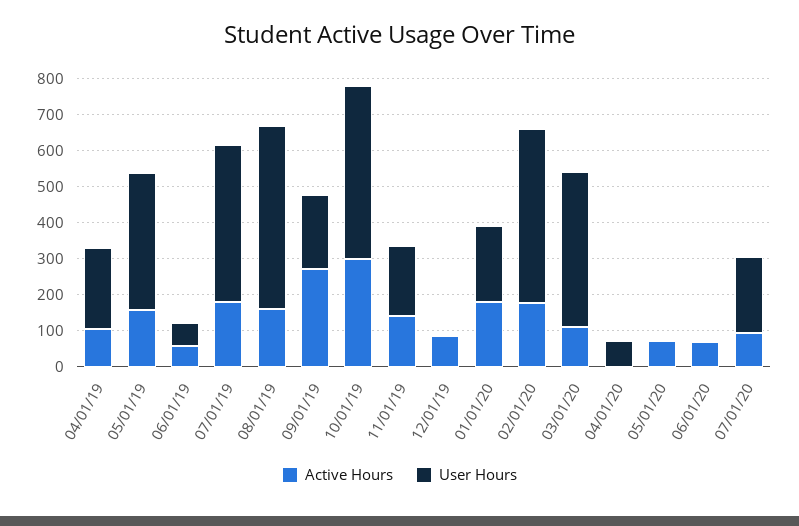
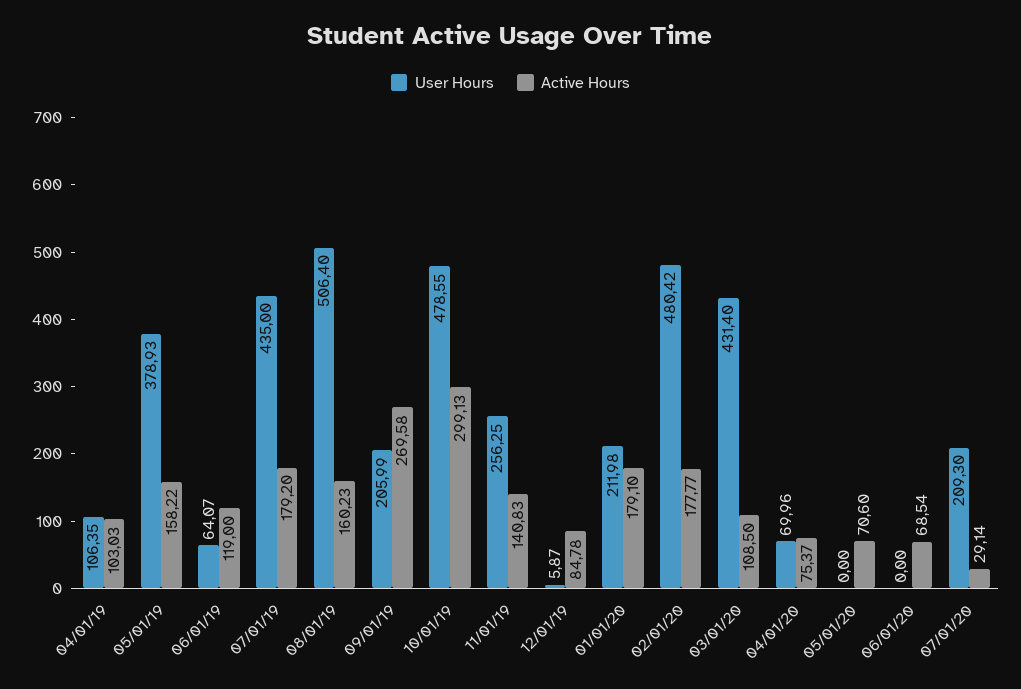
  {
    "Active Hours": {
      "04/01/19": 103.03,
      "05/01/19": 158.22,
-     "06/01/19": 50,
+     "06/01/19": 119,
      "07/01/19": 179.2,
      "08/01/19": 160.23,
      "09/01/19": 269.58,
      "10/01/19": 299.13,
      "11/01/19": 140.83,
      "12/01/19": 84.78,
      "01/01/20": 179.1,
      "02/01/20": 177.77,
      "03/01/20": 108.5,
-     "04/01/20": 0,
+     "04/01/20": 75.37,
      "05/01/20": 70.6,
      "06/01/20": 68.54,
-     "07/01/20": 100
+     "07/01/20": 29.14
    },
    "User Hours": {
-     "04/01/19": 225,
+     "04/01/19": 106.35,
      "05/01/19": 378.93,
      "06/01/19": 64.07,
      "07/01/19": 435,
      "08/01/19": 506.4,
      "09/01/19": 205.99,
      "10/01/19": 478.55,
-     "11/01/19": 200,
+     "11/01/19": 256.25,
      "12/01/19": 5.87,
      "01/01/20": 211.98,
      "02/01/20": 480.42,
      "03/01/20": 431.4,
      "04/01/20": 69.96,
      "05/01/20": 0,
      "06/01/20": 0,
      "07/01/20": 209.3
    }
  }

